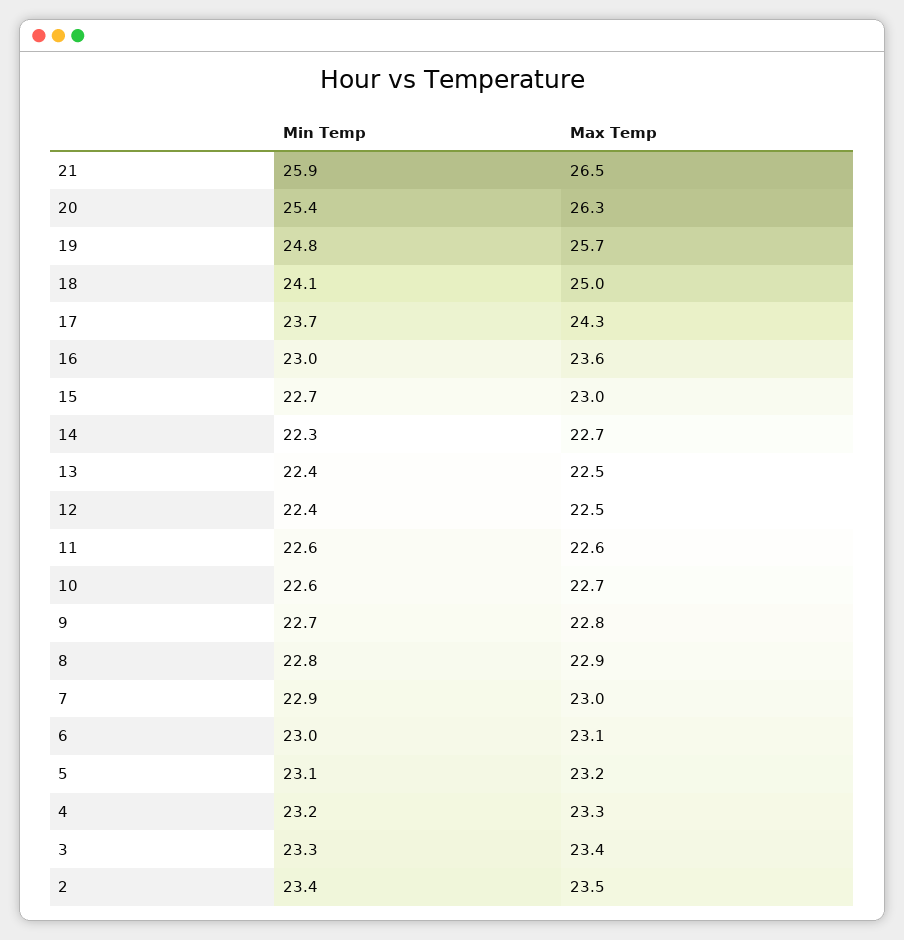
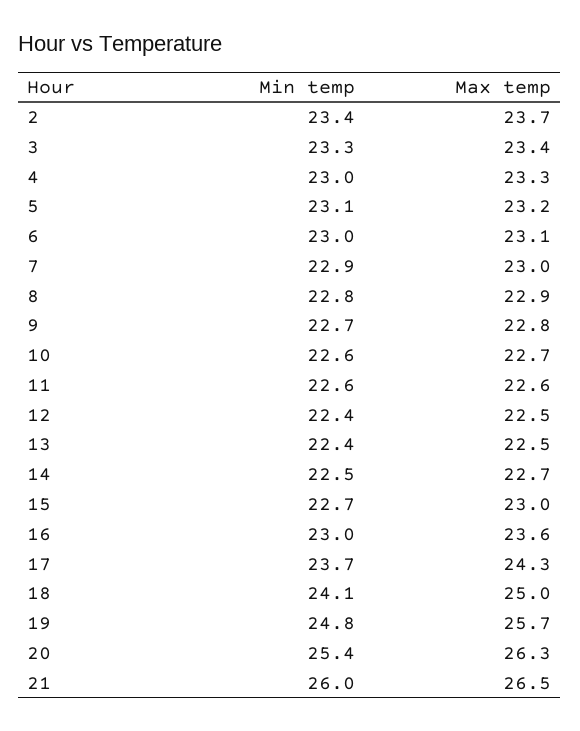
  {
    "Min Temp": {
-     "21": 25.9,
+     "21": 26,
      "20": 25.4,
      "19": 24.8,
      "18": 24.1,
      "17": 23.7,
      "16": 23,
      "15": 22.7,
-     "14": 22.3,
+     "14": 22.5,
      "13": 22.4,
      "12": 22.4,
      "11": 22.6,
      "10": 22.6,
      "9": 22.7,
      "8": 22.8,
      "7": 22.9,
      "6": 23,
      "5": 23.1,
-     "4": 23.2,
+     "4": 23,
      "3": 23.3,
      "2": 23.4
    },
    "Max Temp": {
      "21": 26.5,
      "20": 26.3,
      "19": 25.7,
      "18": 25,
      "17": 24.3,
      "16": 23.6,
      "15": 23,
      "14": 22.7,
      "13": 22.5,
      "12": 22.5,
      "11": 22.6,
      "10": 22.7,
      "9": 22.8,
      "8": 22.9,
      "7": 23,
      "6": 23.1,
      "5": 23.2,
      "4": 23.3,
      "3": 23.4,
-     "2": 23.5
+     "2": 23.7
    }
  }

